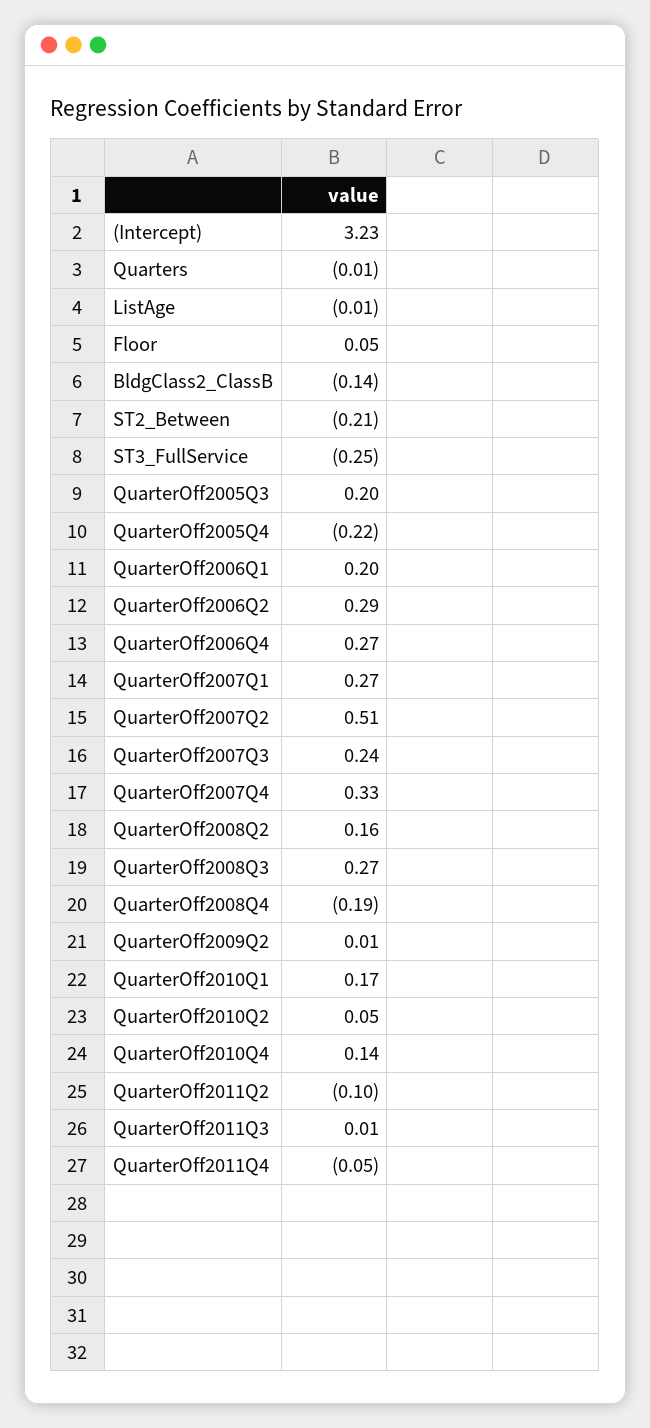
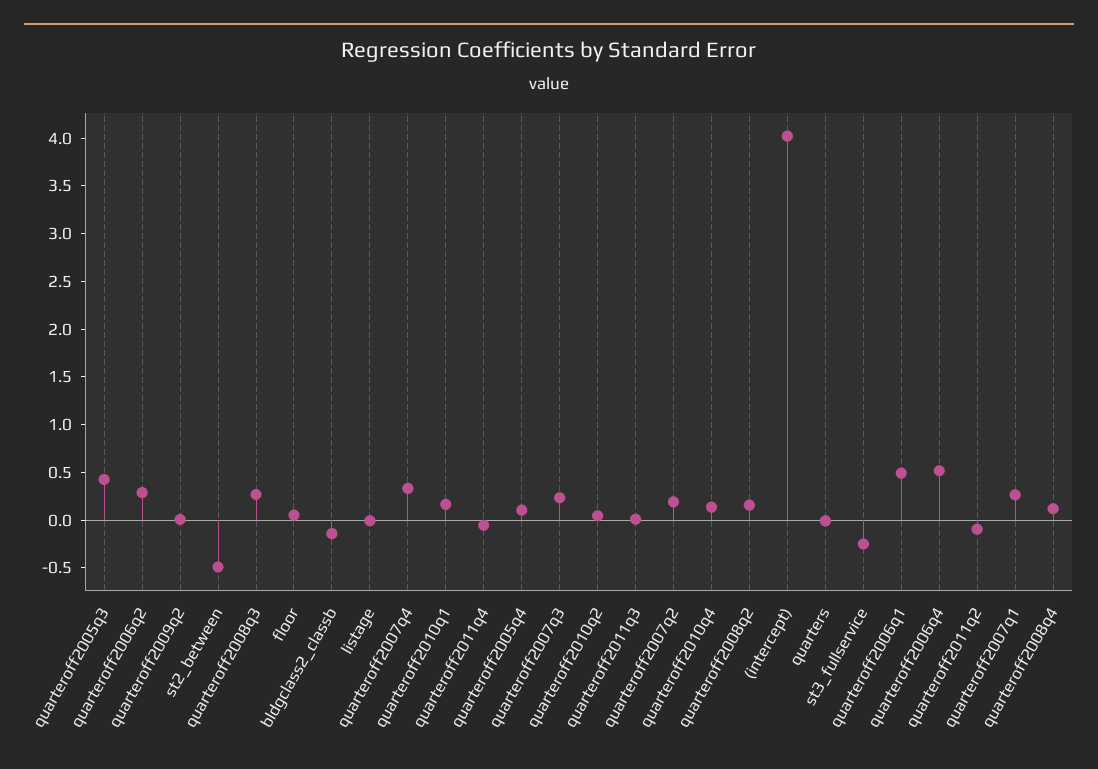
  {
-   "(Intercept)": 3.23,
+   "(Intercept)": 4,
    "Quarters": -0.01,
    "ListAge": -0.01,
    "Floor": 0.05,
    "BldgClass2_ClassB": -0.14,
-   "ST2_Between": -0.21,
+   "ST2_Between": -0.5,
    "ST3_FullService": -0.25,
-   "QuarterOff2005Q3": 0.2,
+   "QuarterOff2005Q3": 0.4,
-   "QuarterOff2005Q4": -0.22,
+   "QuarterOff2005Q4": 0.1,
-   "QuarterOff2006Q1": 0.2,
+   "QuarterOff2006Q1": 0.5,
    "QuarterOff2006Q2": 0.29,
-   "QuarterOff2006Q4": 0.27,
+   "QuarterOff2006Q4": 0.5,
    "QuarterOff2007Q1": 0.27,
-   "QuarterOff2007Q2": 0.51,
+   "QuarterOff2007Q2": 0.2,
    "QuarterOff2007Q3": 0.24,
    "QuarterOff2007Q4": 0.33,
    "QuarterOff2008Q2": 0.16,
    "QuarterOff2008Q3": 0.27,
-   "QuarterOff2008Q4": -0.19,
+   "QuarterOff2008Q4": 0.1,
    "QuarterOff2009Q2": 0.01,
    "QuarterOff2010Q1": 0.17,
    "QuarterOff2010Q2": 0.05,
    "QuarterOff2010Q4": 0.14,
    "QuarterOff2011Q2": -0.1,
    "QuarterOff2011Q3": 0.01,
    "QuarterOff2011Q4": -0.05
  }

